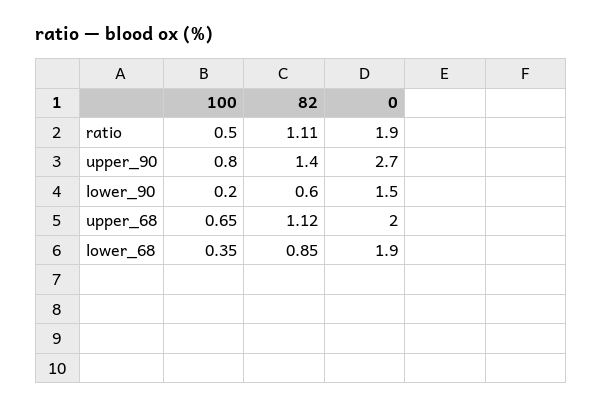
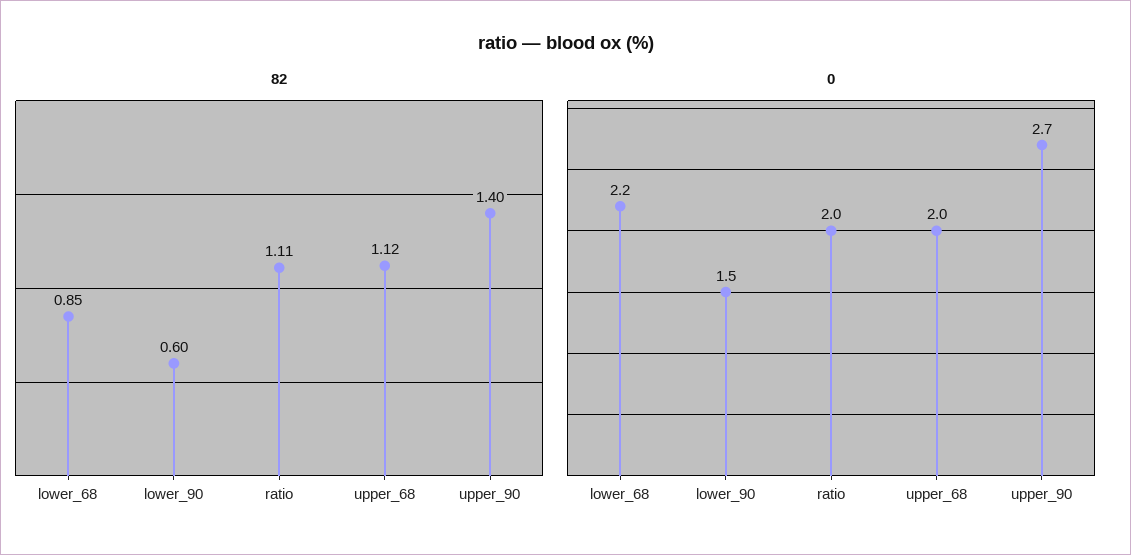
  {
-   "100": {
-     "ratio": 0.5,
-     "upper_90": 0.8,
-     "lower_90": 0.2,
-     "upper_68": 0.65,
-     "lower_68": 0.35
-   },
    "82": {
      "ratio": 1.11,
      "upper_90": 1.4,
      "lower_90": 0.6,
      "upper_68": 1.12,
      "lower_68": 0.85
    },
    "0": {
-     "ratio": 1.9,
+     "ratio": 2,
      "upper_90": 2.7,
      "lower_90": 1.5,
      "upper_68": 2,
-     "lower_68": 1.9
+     "lower_68": 2.2
    }
  }

